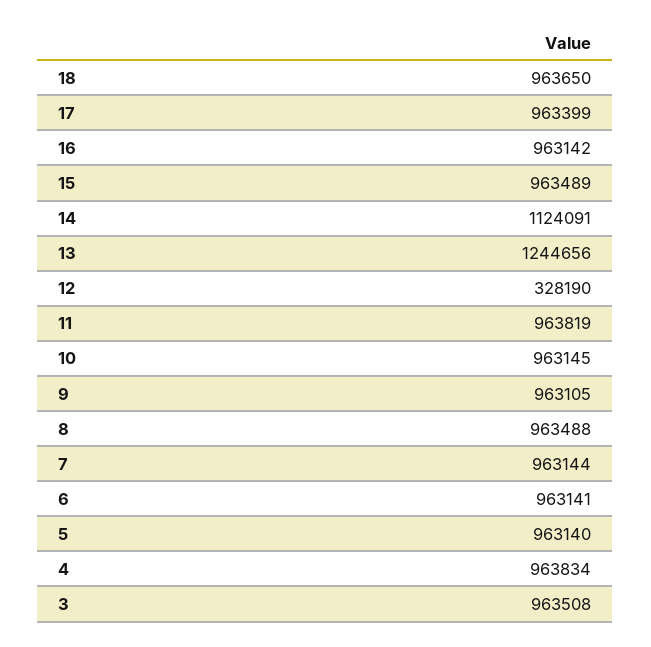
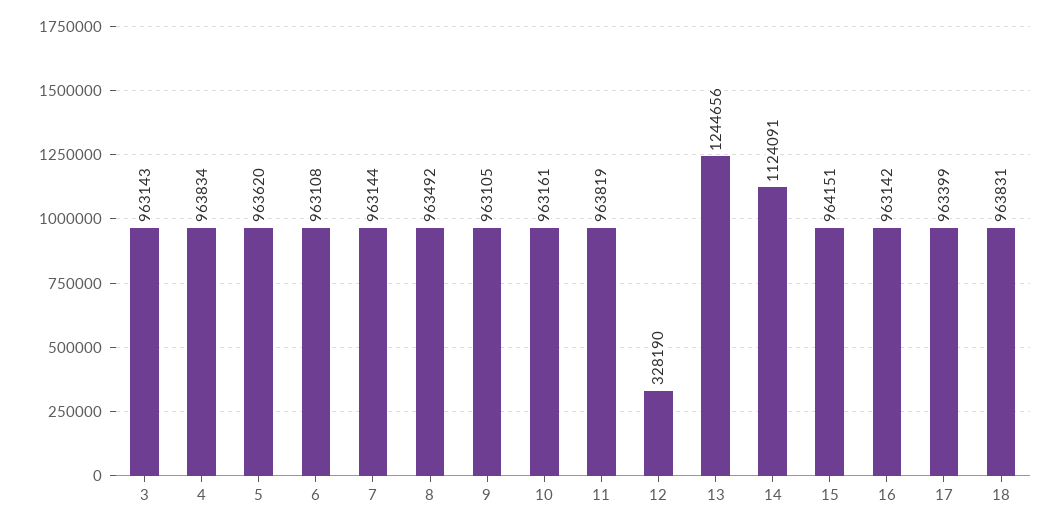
  {
-   "18": 963650,
+   "18": 963831,
    "17": 963399,
    "16": 963142,
-   "15": 963489,
+   "15": 964151,
    "14": 1124091,
    "13": 1244656,
    "12": 328190,
    "11": 963819,
-   "10": 963145,
+   "10": 963161,
    "9": 963105,
-   "8": 963488,
+   "8": 963492,
    "7": 963144,
-   "6": 963141,
+   "6": 963108,
-   "5": 963140,
+   "5": 963620,
    "4": 963834,
-   "3": 963508
+   "3": 963143
  }

